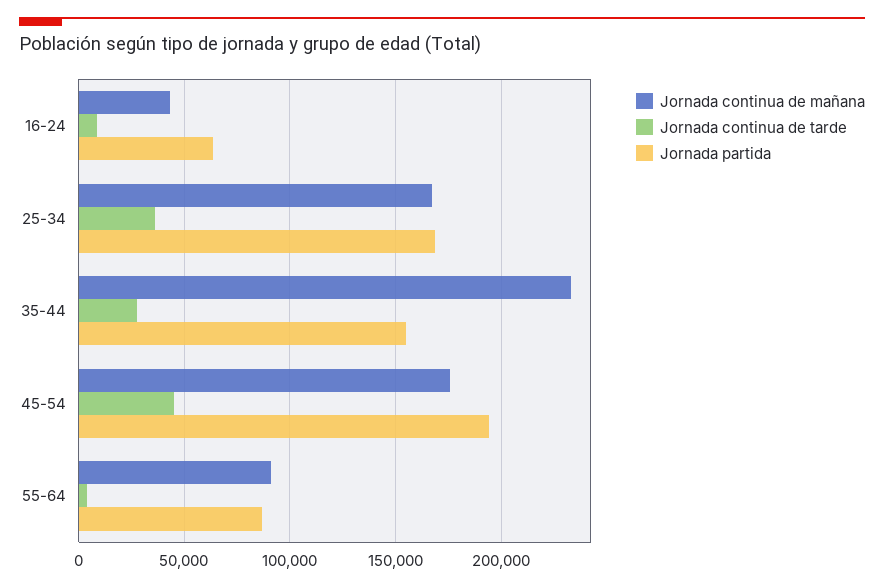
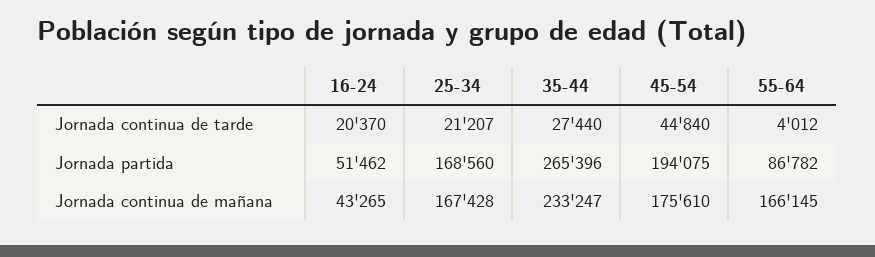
  {
    "Jornada continua de mañana": {
      "16-24": 43265,
      "25-34": 167428,
      "35-44": 233247,
      "45-54": 175610,
-     "55-64": 90000
+     "55-64": 166145
    },
    "Jornada continua de tarde": {
-     "16-24": 10000,
+     "16-24": 20370,
-     "25-34": 35000,
+     "25-34": 21207,
      "35-44": 27440,
      "45-54": 44840,
      "55-64": 4012
    },
    "Jornada partida": {
-     "16-24": 65000,
+     "16-24": 51462,
      "25-34": 168560,
-     "35-44": 155000,
+     "35-44": 265396,
      "45-54": 194075,
      "55-64": 86782
    }
  }

